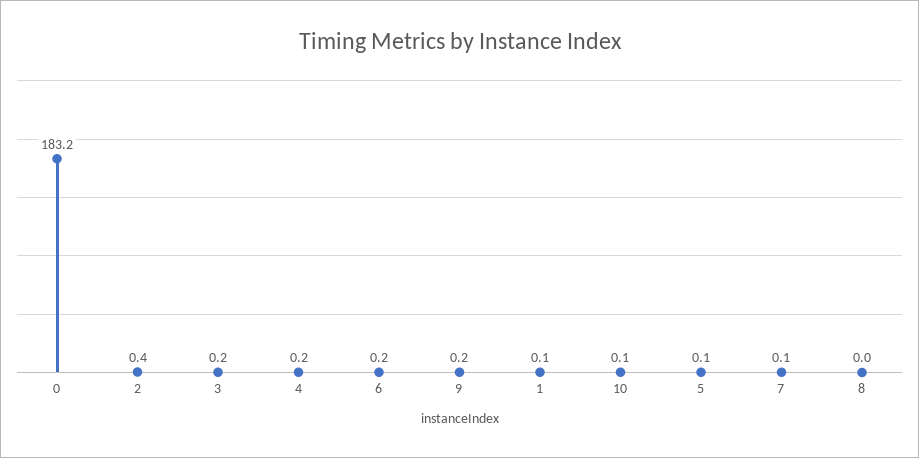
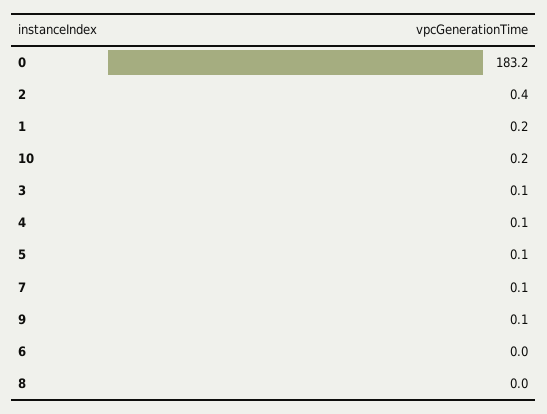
  {
    "0": 183.2,
    "2": 0.4,
-   "3": 0.2,
+   "3": 0.1,
-   "4": 0.2,
+   "4": 0.1,
-   "6": 0.2,
+   "6": 0,
-   "9": 0.2,
+   "9": 0.1,
-   "1": 0.1,
+   "1": 0.2,
-   "10": 0.1,
+   "10": 0.2,
    "5": 0.1,
    "7": 0.1,
    "8": 0
  }

